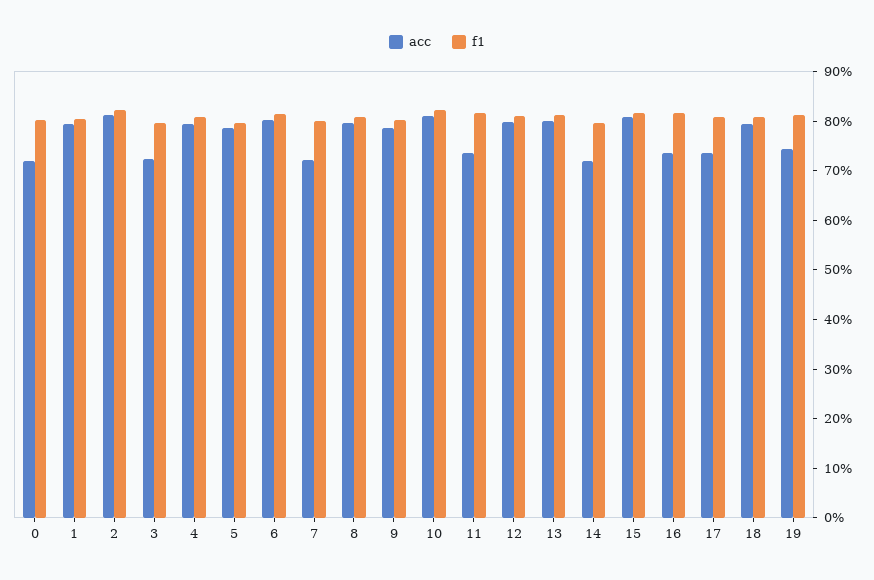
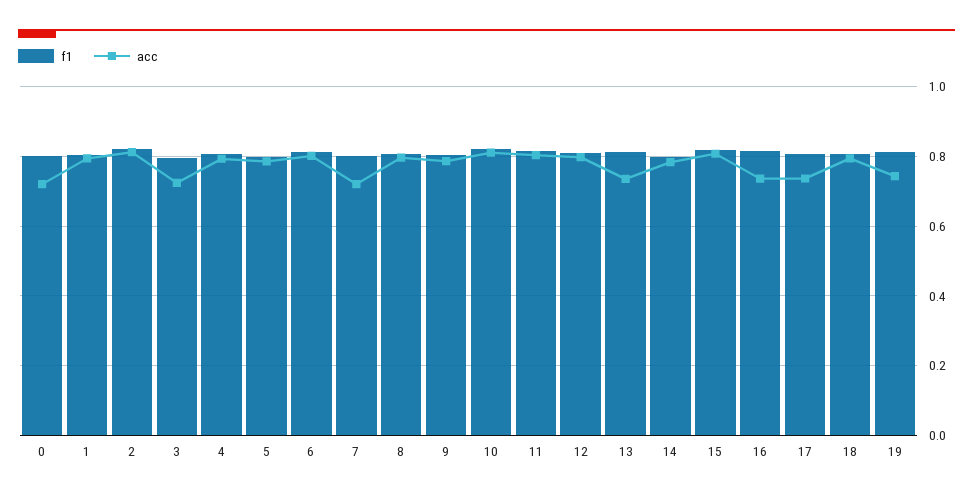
  {
    "acc": {
      "0": 0.72,
      "1": 0.8,
      "2": 0.82,
      "3": 0.72,
      "4": 0.8,
      "5": 0.78,
      "6": 0.8,
      "7": 0.72,
      "8": 0.8,
      "9": 0.78,
      "10": 0.82,
-     "11": 0.74,
+     "11": 0.8,
      "12": 0.8,
-     "13": 0.8,
+     "13": 0.74,
-     "14": 0.72,
+     "14": 0.78,
      "15": 0.8,
      "16": 0.74,
      "17": 0.74,
      "18": 0.8,
      "19": 0.74
    },
    "f1": {
      "0": 0.8,
      "1": 0.8,
      "2": 0.82,
      "3": 0.8,
      "4": 0.8,
      "5": 0.8,
      "6": 0.82,
      "7": 0.8,
      "8": 0.8,
      "9": 0.8,
      "10": 0.82,
      "11": 0.82,
      "12": 0.82,
      "13": 0.82,
      "14": 0.8,
      "15": 0.82,
      "16": 0.82,
      "17": 0.8,
      "18": 0.8,
      "19": 0.82
    }
  }

